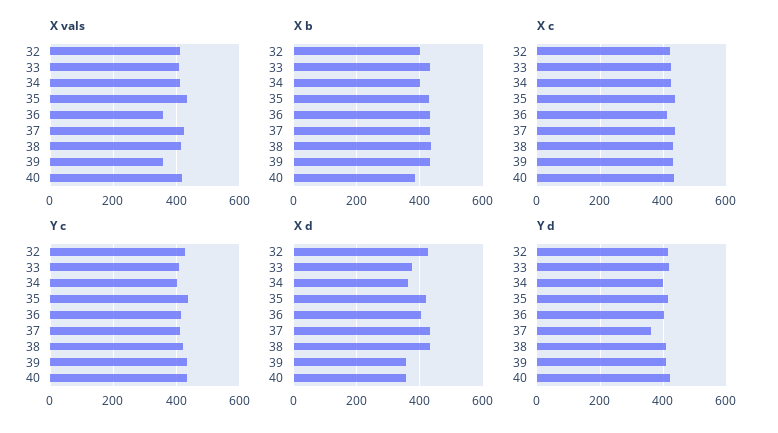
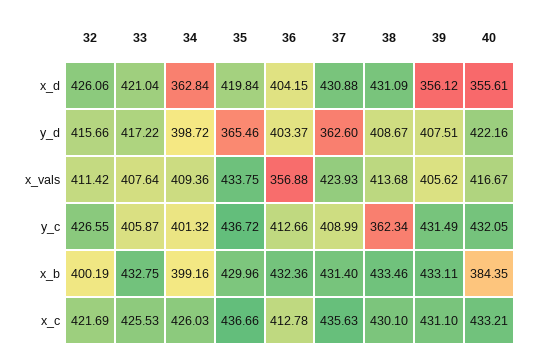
  {
    "X vals": {
      "32": 411.42,
      "33": 407.64,
      "34": 409.36,
      "35": 433.75,
      "36": 356.88,
      "37": 423.93,
      "38": 413.68,
-     "39": 360,
+     "39": 405.62,
      "40": 416.67
    },
    "X b": {
      "32": 400.19,
      "33": 432.75,
      "34": 399.16,
      "35": 429.96,
      "36": 432.36,
      "37": 431.4,
      "38": 433.46,
      "39": 433.11,
      "40": 384.35
    },
    "X c": {
      "32": 421.69,
      "33": 425.53,
      "34": 426.03,
      "35": 436.66,
      "36": 412.78,
      "37": 435.63,
      "38": 430.1,
      "39": 431.1,
      "40": 433.21
    },
    "Y c": {
      "32": 426.55,
      "33": 405.87,
      "34": 401.32,
      "35": 436.72,
      "36": 412.66,
      "37": 408.99,
-     "38": 420,
+     "38": 362.34,
      "39": 431.49,
      "40": 432.05
    },
    "X d": {
      "32": 426.06,
-     "33": 380,
+     "33": 421.04,
      "34": 362.84,
      "35": 419.84,
      "36": 404.15,
      "37": 430.88,
      "38": 431.09,
      "39": 356.12,
      "40": 355.61
    },
    "Y d": {
      "32": 415.66,
      "33": 417.22,
      "34": 398.72,
-     "35": 420,
+     "35": 365.46,
      "36": 403.37,
      "37": 362.6,
      "38": 408.67,
      "39": 407.51,
      "40": 422.16
    }
  }

